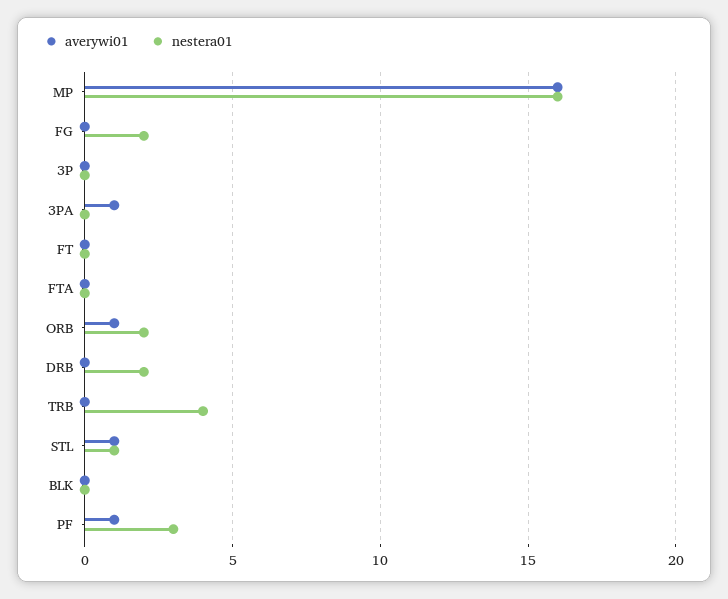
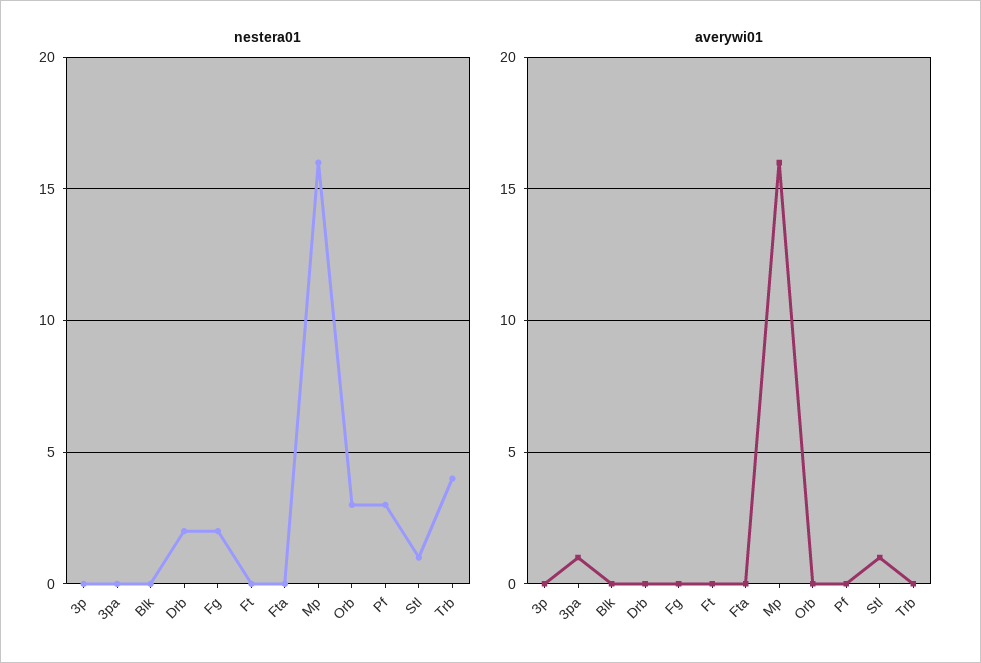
  {
    "averywi01": {
      "MP": 16,
      "FG": 0,
      "3P": 0,
      "3PA": 1,
      "FT": 0,
      "FTA": 0,
-     "ORB": 1,
+     "ORB": 0,
      "DRB": 0,
      "TRB": 0,
      "STL": 1,
      "BLK": 0,
-     "PF": 1
+     "PF": 0
    },
    "nestera01": {
      "MP": 16,
      "FG": 2,
      "3P": 0,
      "3PA": 0,
      "FT": 0,
      "FTA": 0,
-     "ORB": 2,
+     "ORB": 3,
      "DRB": 2,
      "TRB": 4,
      "STL": 1,
      "BLK": 0,
      "PF": 3
    }
  }

